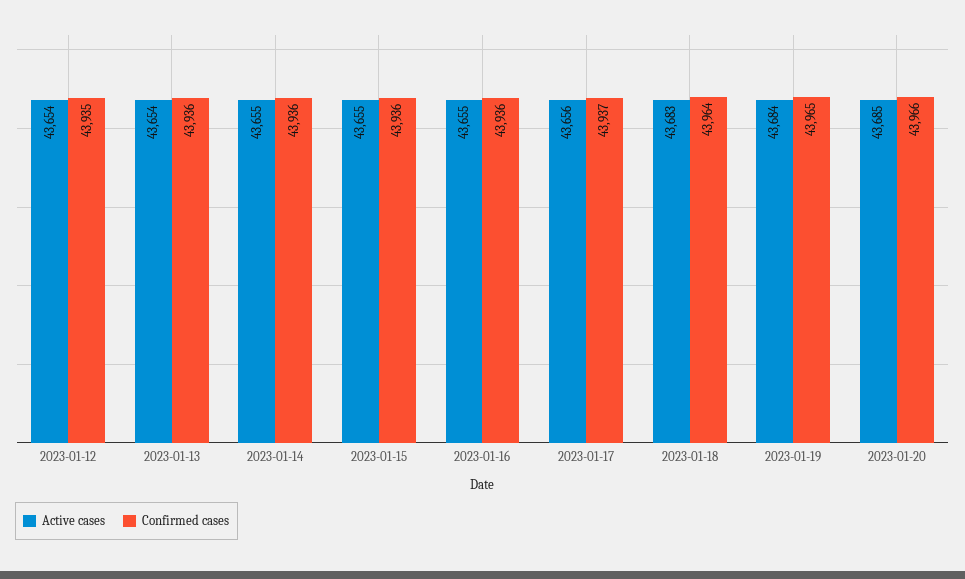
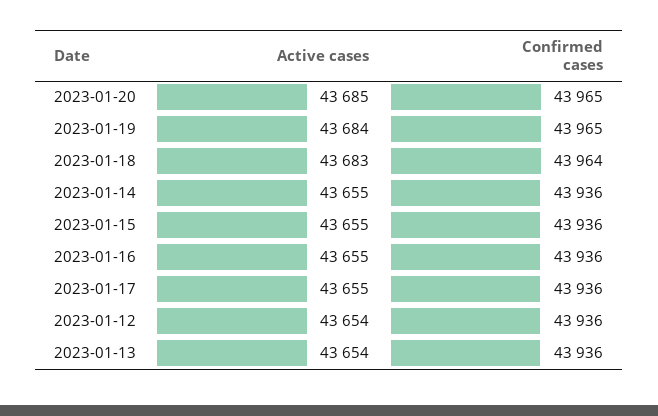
  {
    "Active cases": {
      "2023-01-12": 43654,
      "2023-01-13": 43654,
      "2023-01-14": 43655,
      "2023-01-15": 43655,
      "2023-01-16": 43655,
-     "2023-01-17": 43656,
+     "2023-01-17": 43655,
      "2023-01-18": 43683,
      "2023-01-19": 43684,
      "2023-01-20": 43685
    },
    "Confirmed cases": {
-     "2023-01-12": 43935,
+     "2023-01-12": 43936,
      "2023-01-13": 43936,
      "2023-01-14": 43936,
      "2023-01-15": 43936,
      "2023-01-16": 43936,
-     "2023-01-17": 43937,
+     "2023-01-17": 43936,
      "2023-01-18": 43964,
      "2023-01-19": 43965,
-     "2023-01-20": 43966
+     "2023-01-20": 43965
    }
  }

